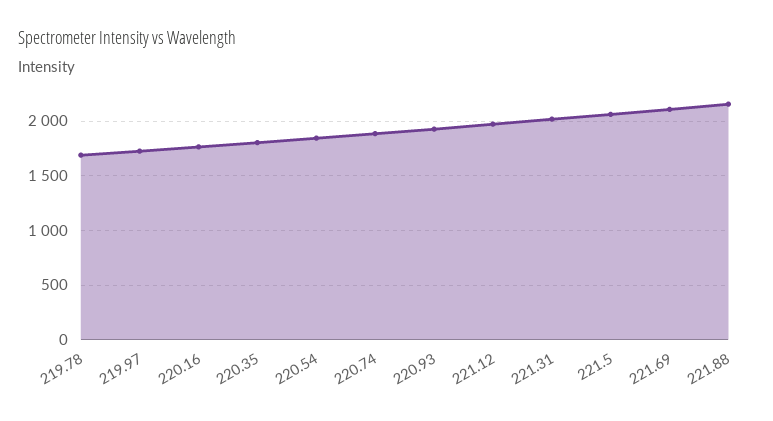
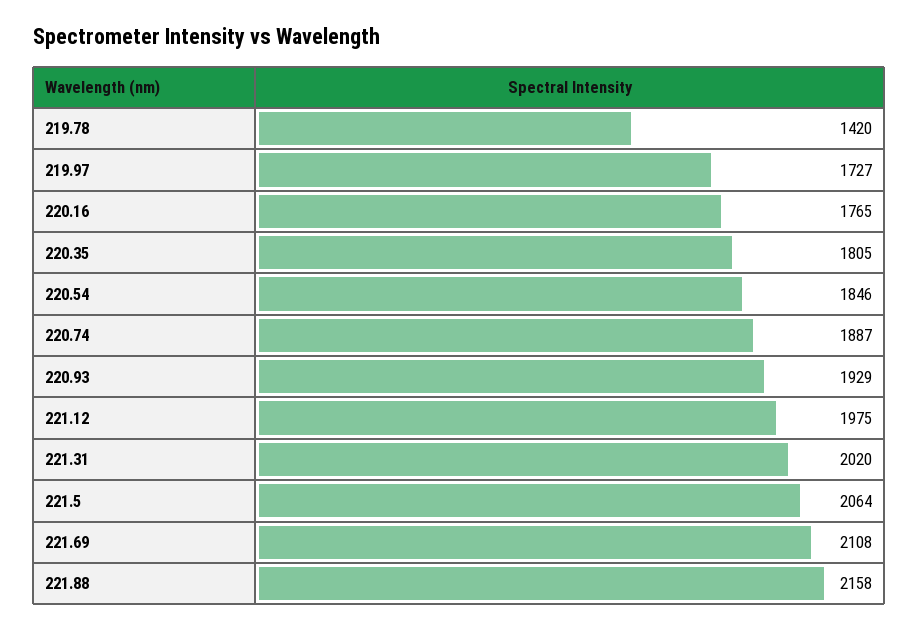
  {
-   "219.78": 1700,
+   "219.78": 1420,
    "219.97": 1727,
    "220.16": 1765,
    "220.35": 1805,
    "220.54": 1846,
    "220.74": 1887,
    "220.93": 1929,
    "221.12": 1975,
    "221.31": 2020,
    "221.5": 2064,
    "221.69": 2108,
    "221.88": 2158
  }

